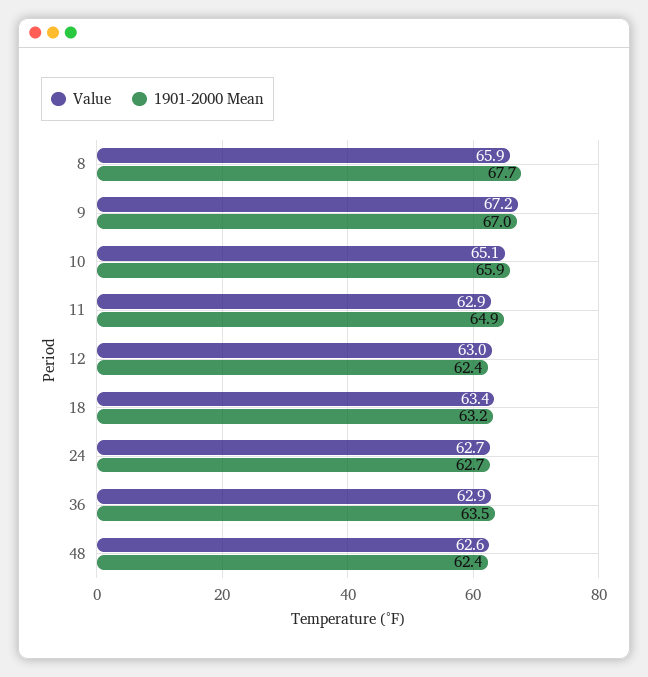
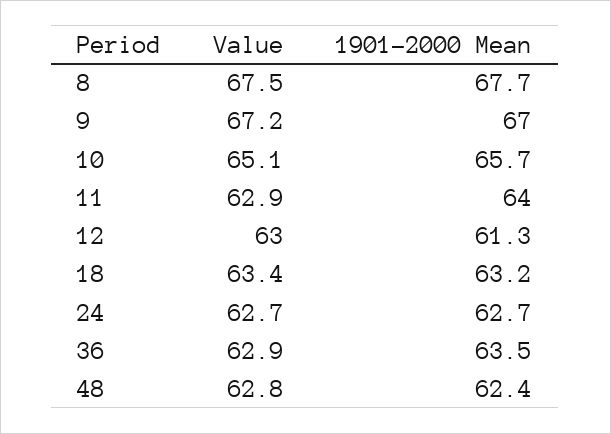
  {
    "Value": {
-     "8": 65.9,
+     "8": 67.5,
      "9": 67.2,
      "10": 65.1,
      "11": 62.9,
      "12": 63,
      "18": 63.4,
      "24": 62.7,
      "36": 62.9,
-     "48": 62.6
+     "48": 62.8
    },
    "1901-2000 Mean": {
      "8": 67.7,
      "9": 67,
-     "10": 65.9,
+     "10": 65.7,
-     "11": 64.9,
+     "11": 64,
-     "12": 62.4,
+     "12": 61.3,
      "18": 63.2,
      "24": 62.7,
      "36": 63.5,
      "48": 62.4
    }
  }

